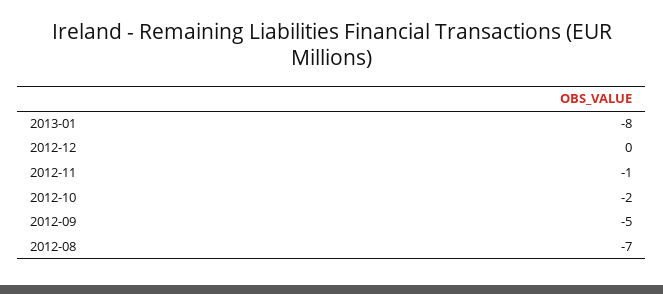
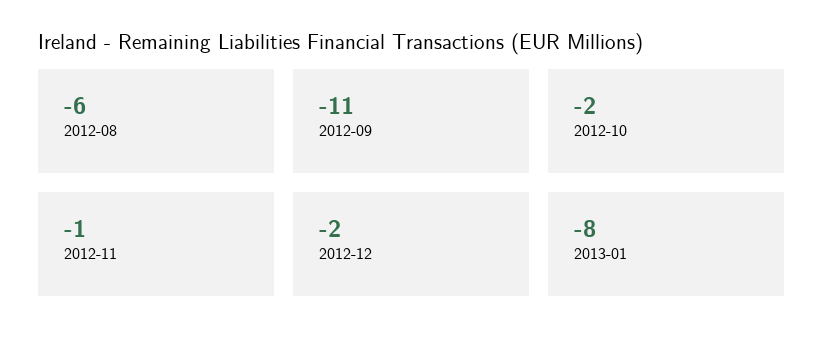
  {
    "2013-01": -8,
-   "2012-12": 0,
+   "2012-12": -2,
    "2012-11": -1,
    "2012-10": -2,
-   "2012-09": -5,
+   "2012-09": -11,
-   "2012-08": -7
+   "2012-08": -6
  }

